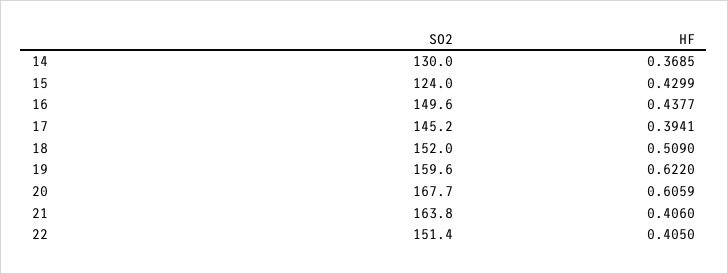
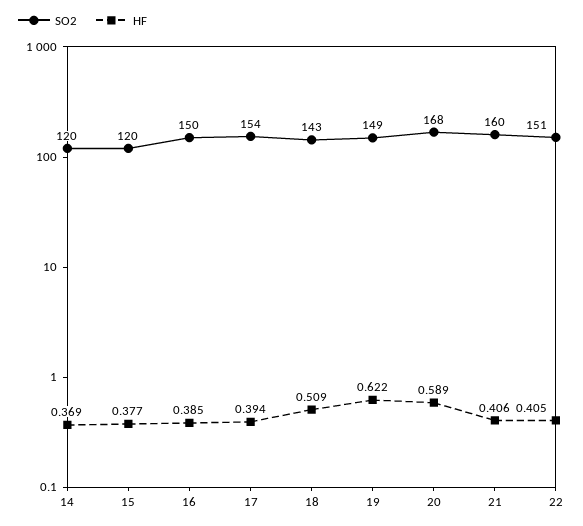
  {
    "SO2": {
-     "14": 130,
+     "14": 120,
-     "15": 124,
+     "15": 120,
      "16": 149.6,
-     "17": 145.2,
+     "17": 154,
-     "18": 152,
+     "18": 143,
-     "19": 159.6,
+     "19": 149,
      "20": 167.7,
-     "21": 163.8,
+     "21": 160,
      "22": 151.4
    },
    "HF": {
      "14": 0.3685,
-     "15": 0.4299,
+     "15": 0.377,
-     "16": 0.4377,
+     "16": 0.385,
      "17": 0.3941,
      "18": 0.509,
      "19": 0.622,
-     "20": 0.6059,
+     "20": 0.589,
      "21": 0.406,
      "22": 0.405
    }
  }

